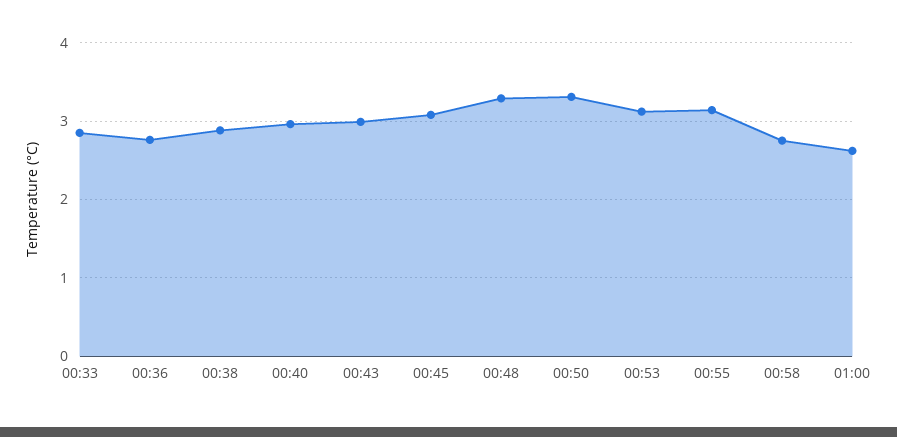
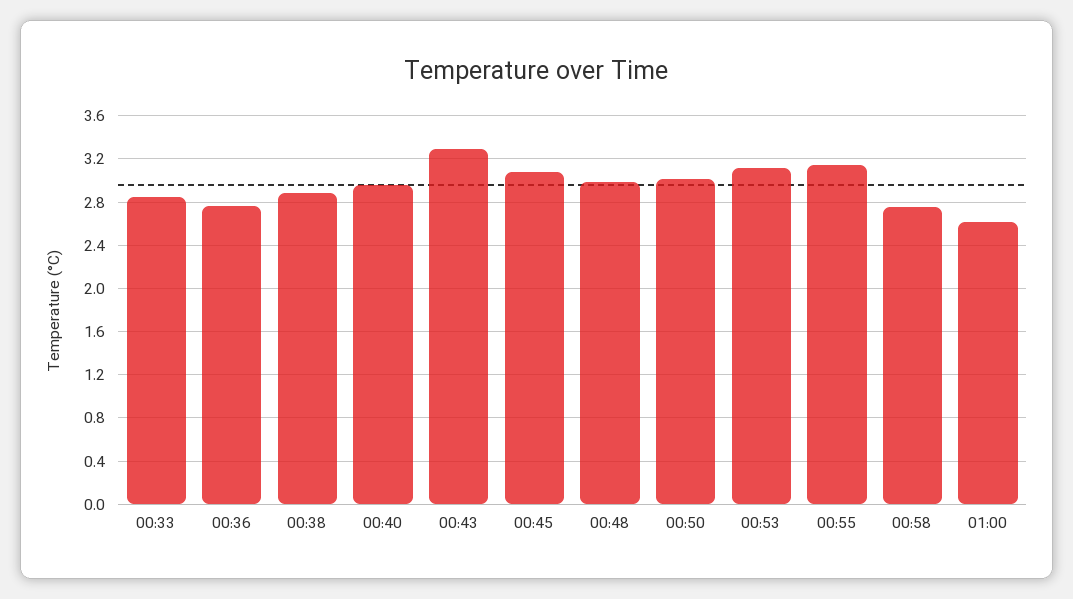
  {
    "00:33": 2.9,
    "00:36": 2.8,
    "00:38": 2.9,
    "00:40": 3,
-   "00:43": 3,
+   "00:43": 3.3,
    "00:45": 3.1,
-   "00:48": 3.3,
+   "00:48": 3,
-   "00:50": 3.3,
+   "00:50": 3,
    "00:53": 3.1,
    "00:55": 3.1,
    "00:58": 2.8,
    "01:00": 2.6
  }

